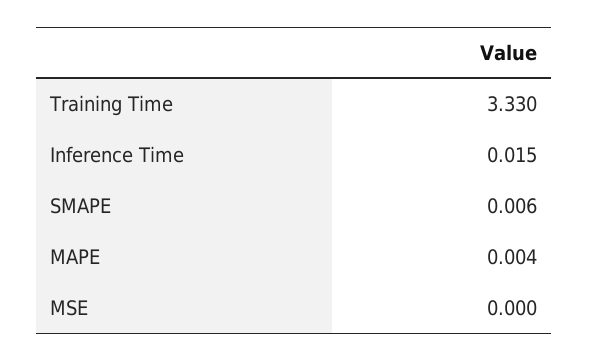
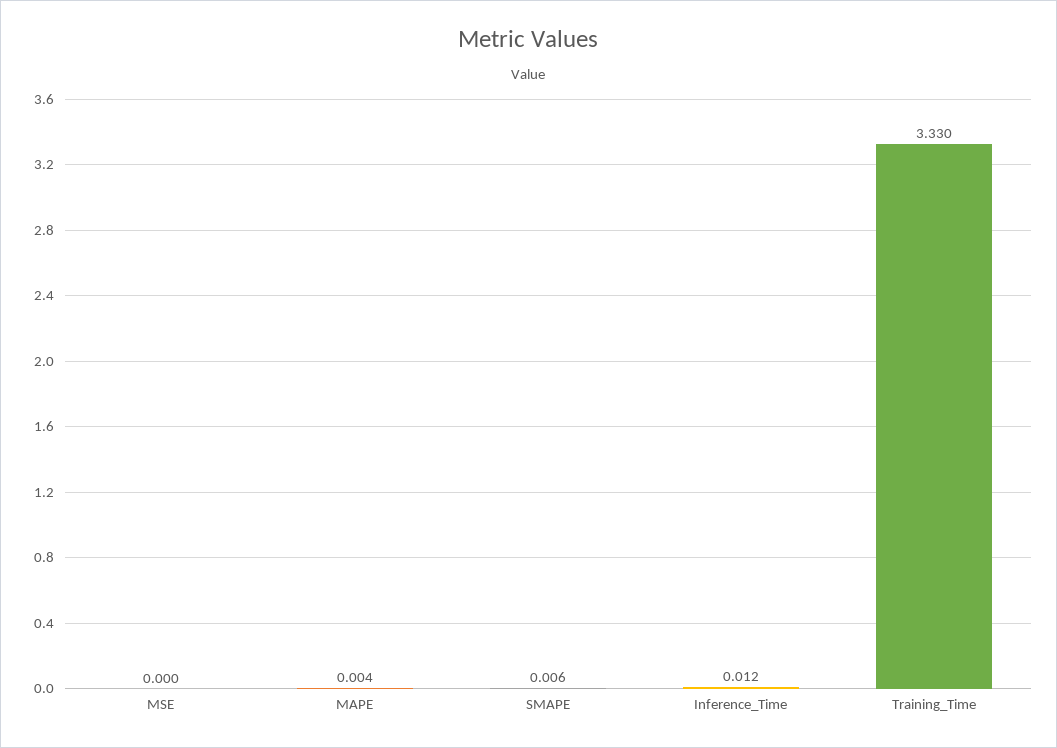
  {
    "Training Time": 3.33,
-   "Inference Time": 0.015,
+   "Inference Time": 0.012,
    "SMAPE": 0.006,
    "MAPE": 0.004,
    "MSE": 0
  }

